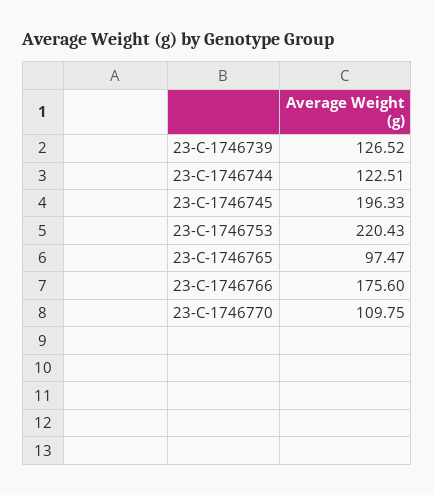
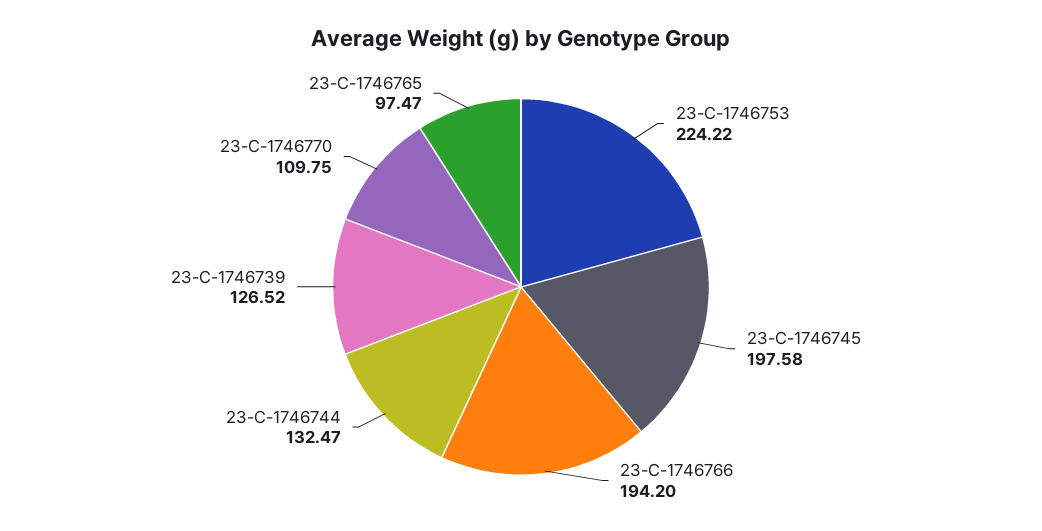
  {
    "23-C-1746739": 126.52,
-   "23-C-1746744": 122.51,
+   "23-C-1746744": 132.47,
-   "23-C-1746745": 196.33,
+   "23-C-1746745": 197.58,
-   "23-C-1746753": 220.43,
+   "23-C-1746753": 224.22,
    "23-C-1746765": 97.47,
-   "23-C-1746766": 175.6,
+   "23-C-1746766": 194.2,
    "23-C-1746770": 109.75
  }

